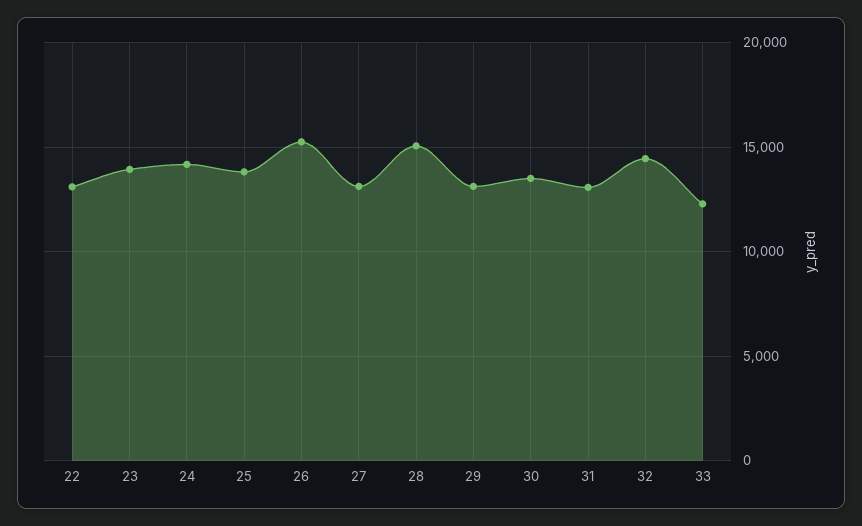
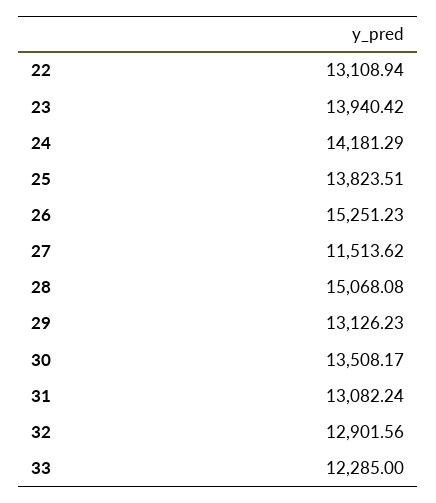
  {
    "22": 13108.94,
    "23": 13940.42,
    "24": 14181.29,
    "25": 13823.51,
    "26": 15251.23,
-   "27": 13000,
+   "27": 11513.62,
    "28": 15068.08,
    "29": 13126.23,
    "30": 13508.17,
    "31": 13082.24,
-   "32": 14500,
+   "32": 12901.56,
    "33": 12285
  }

